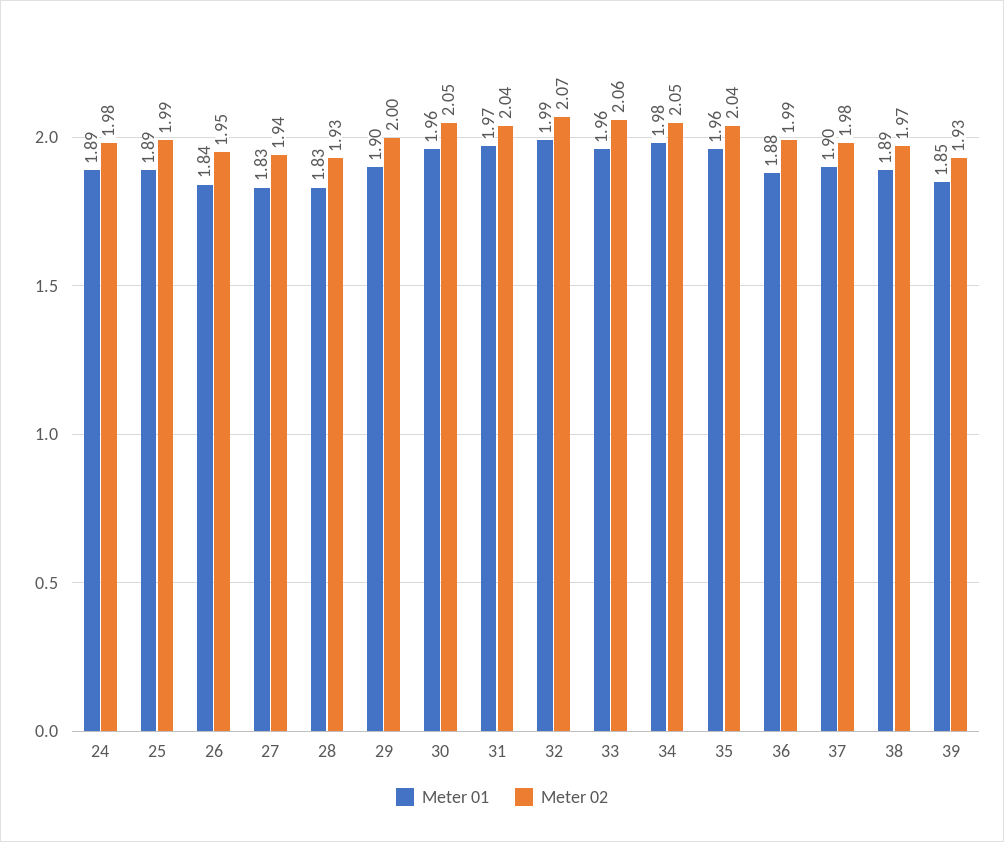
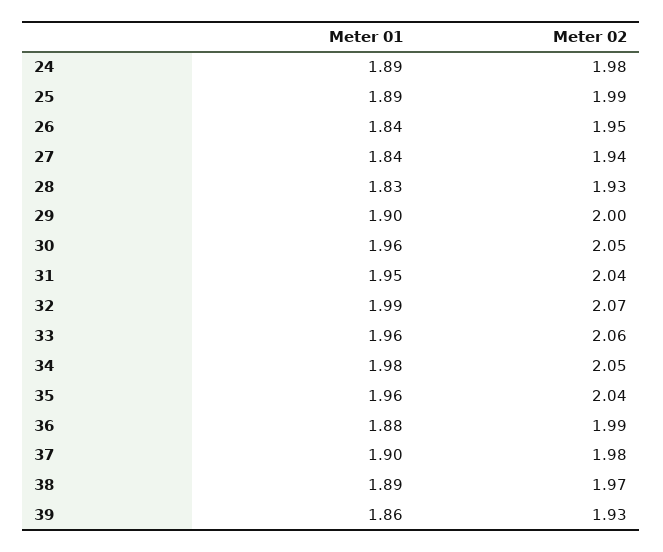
  {
    "Meter 01": {
      "24": 1.89,
      "25": 1.89,
      "26": 1.84,
-     "27": 1.83,
+     "27": 1.84,
      "28": 1.83,
      "29": 1.9,
      "30": 1.96,
-     "31": 1.97,
+     "31": 1.95,
      "32": 1.99,
      "33": 1.96,
      "34": 1.98,
      "35": 1.96,
      "36": 1.88,
      "37": 1.9,
      "38": 1.89,
-     "39": 1.85
+     "39": 1.86
    },
    "Meter 02": {
      "24": 1.98,
      "25": 1.99,
      "26": 1.95,
      "27": 1.94,
      "28": 1.93,
      "29": 2,
      "30": 2.05,
      "31": 2.04,
      "32": 2.07,
      "33": 2.06,
      "34": 2.05,
      "35": 2.04,
      "36": 1.99,
      "37": 1.98,
      "38": 1.97,
      "39": 1.93
    }
  }

